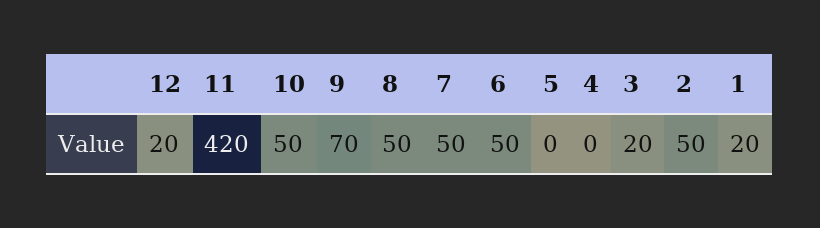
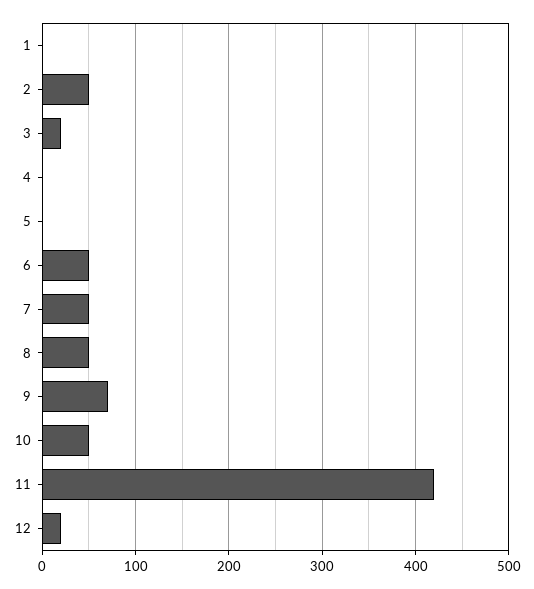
  {
    "12": 20,
    "11": 420,
    "10": 50,
    "9": 70,
    "8": 50,
    "7": 50,
    "6": 50,
    "5": 0,
    "4": 0,
    "3": 20,
    "2": 50,
-   "1": 20
+   "1": 0
  }

